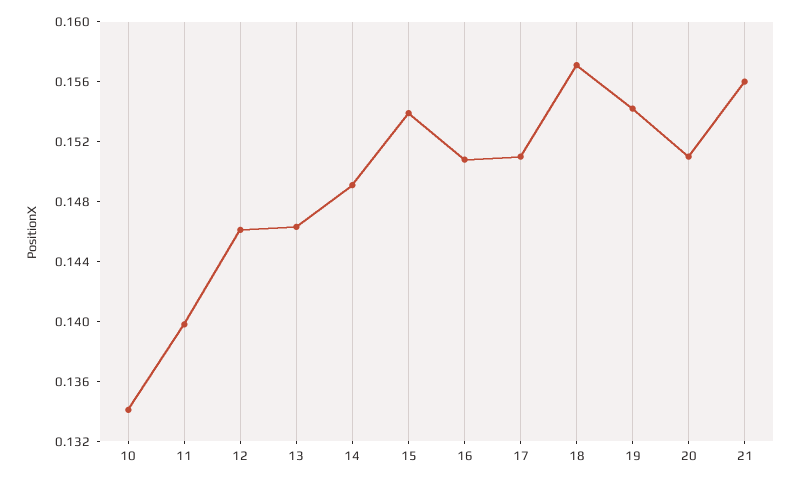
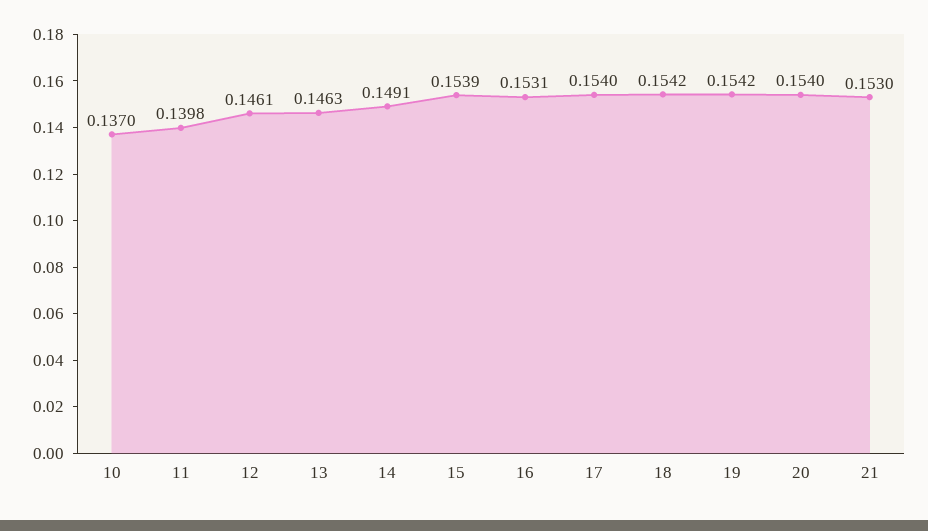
  {
-   "10": 0.134,
+   "10": 0.137,
    "11": 0.1398,
    "12": 0.1461,
    "13": 0.1463,
    "14": 0.1491,
    "15": 0.1539,
-   "16": 0.151,
+   "16": 0.1531,
-   "17": 0.151,
+   "17": 0.154,
-   "18": 0.157,
+   "18": 0.1542,
    "19": 0.1542,
-   "20": 0.151,
+   "20": 0.154,
-   "21": 0.156
+   "21": 0.153
  }

